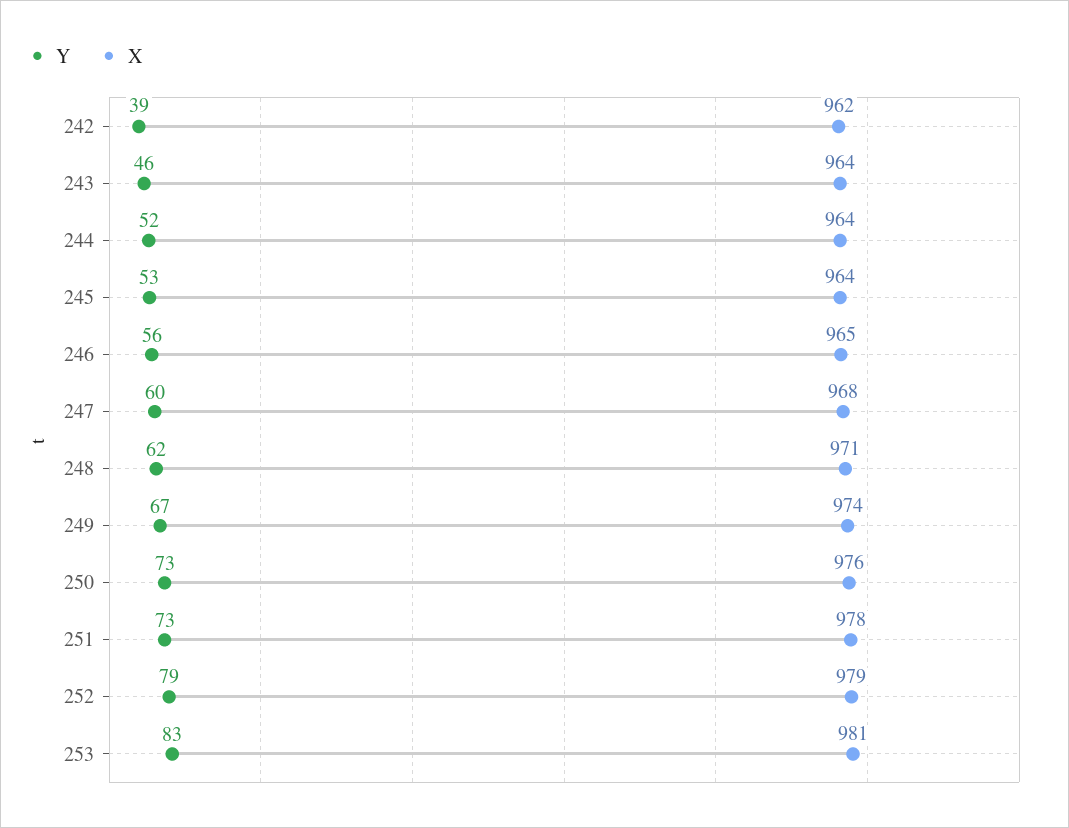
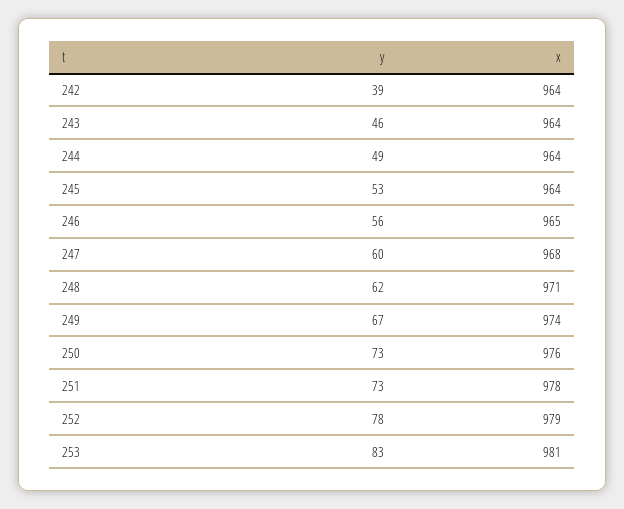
  {
    "Y": {
      "242": 39,
      "243": 46,
-     "244": 52,
+     "244": 49,
      "245": 53,
      "246": 56,
      "247": 60,
      "248": 62,
      "249": 67,
      "250": 73,
      "251": 73,
-     "252": 79,
+     "252": 78,
      "253": 83
    },
    "X": {
-     "242": 962,
+     "242": 964,
      "243": 964,
      "244": 964,
      "245": 964,
      "246": 965,
      "247": 968,
      "248": 971,
      "249": 974,
      "250": 976,
      "251": 978,
      "252": 979,
      "253": 981
    }
  }

